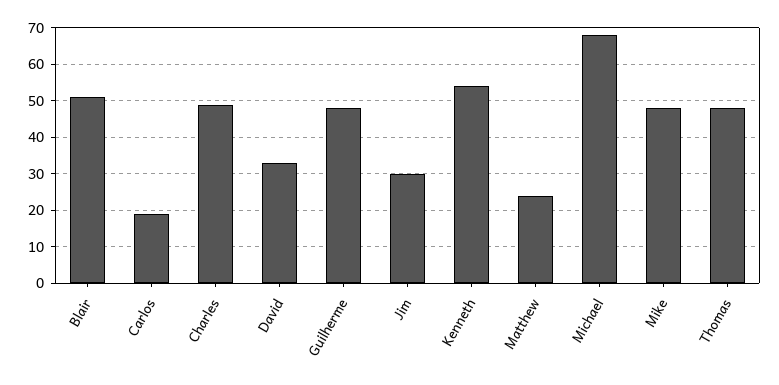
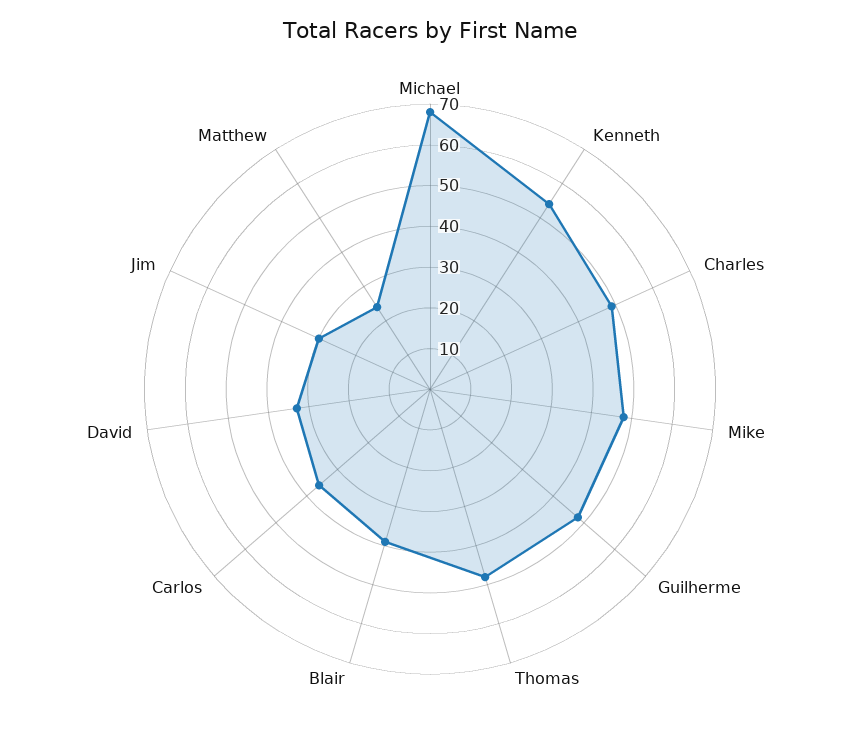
  {
-   "Blair": 50,
+   "Blair": 40,
-   "Carlos": 20,
+   "Carlos": 35,
    "Charles": 50,
    "David": 35,
    "Guilherme": 50,
    "Jim": 30,
    "Kenneth": 55,
    "Matthew": 25,
    "Michael": 70,
    "Mike": 50,
    "Thomas": 50
  }

